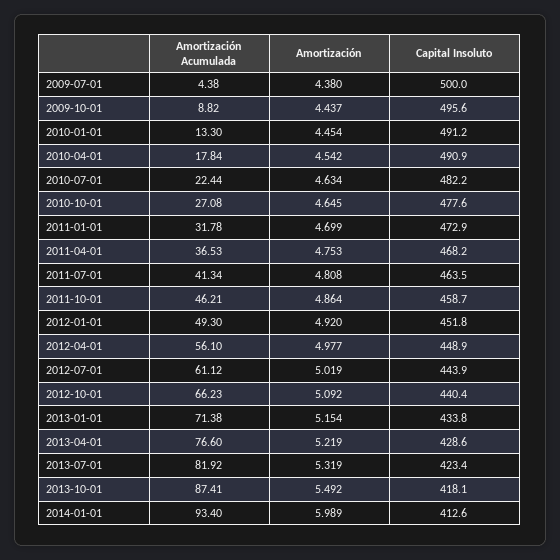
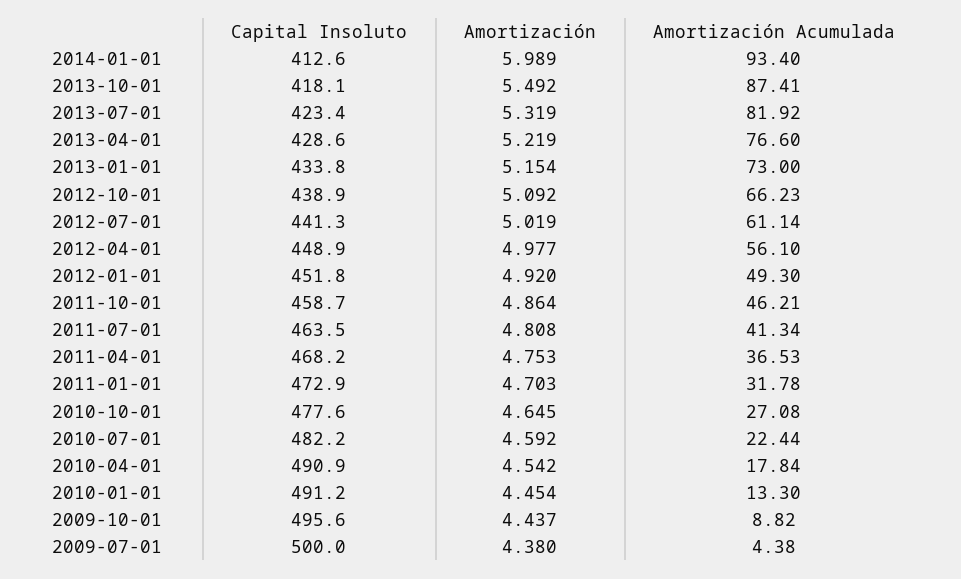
  {
    "Amortización Acumulada": {
      "2009-07-01": 4.38,
      "2009-10-01": 8.82,
      "2010-01-01": 13.3,
      "2010-04-01": 17.84,
      "2010-07-01": 22.44,
      "2010-10-01": 27.08,
      "2011-01-01": 31.78,
      "2011-04-01": 36.53,
      "2011-07-01": 41.34,
      "2011-10-01": 46.21,
      "2012-01-01": 49.3,
      "2012-04-01": 56.1,
-     "2012-07-01": 61.12,
+     "2012-07-01": 61.14,
      "2012-10-01": 66.23,
-     "2013-01-01": 71.38,
+     "2013-01-01": 73,
      "2013-04-01": 76.6,
      "2013-07-01": 81.92,
      "2013-10-01": 87.41,
      "2014-01-01": 93.4
    },
    "Amortización": {
      "2009-07-01": 4.38,
      "2009-10-01": 4.437,
      "2010-01-01": 4.454,
      "2010-04-01": 4.542,
-     "2010-07-01": 4.634,
+     "2010-07-01": 4.592,
      "2010-10-01": 4.645,
-     "2011-01-01": 4.699,
+     "2011-01-01": 4.703,
      "2011-04-01": 4.753,
      "2011-07-01": 4.808,
      "2011-10-01": 4.864,
      "2012-01-01": 4.92,
      "2012-04-01": 4.977,
      "2012-07-01": 5.019,
      "2012-10-01": 5.092,
      "2013-01-01": 5.154,
      "2013-04-01": 5.219,
      "2013-07-01": 5.319,
      "2013-10-01": 5.492,
      "2014-01-01": 5.989
    },
    "Capital Insoluto": {
      "2009-07-01": 500,
      "2009-10-01": 495.6,
      "2010-01-01": 491.2,
      "2010-04-01": 490.9,
      "2010-07-01": 482.2,
      "2010-10-01": 477.6,
      "2011-01-01": 472.9,
      "2011-04-01": 468.2,
      "2011-07-01": 463.5,
      "2011-10-01": 458.7,
      "2012-01-01": 451.8,
      "2012-04-01": 448.9,
-     "2012-07-01": 443.9,
+     "2012-07-01": 441.3,
-     "2012-10-01": 440.4,
+     "2012-10-01": 438.9,
      "2013-01-01": 433.8,
      "2013-04-01": 428.6,
      "2013-07-01": 423.4,
      "2013-10-01": 418.1,
      "2014-01-01": 412.6
    }
  }

